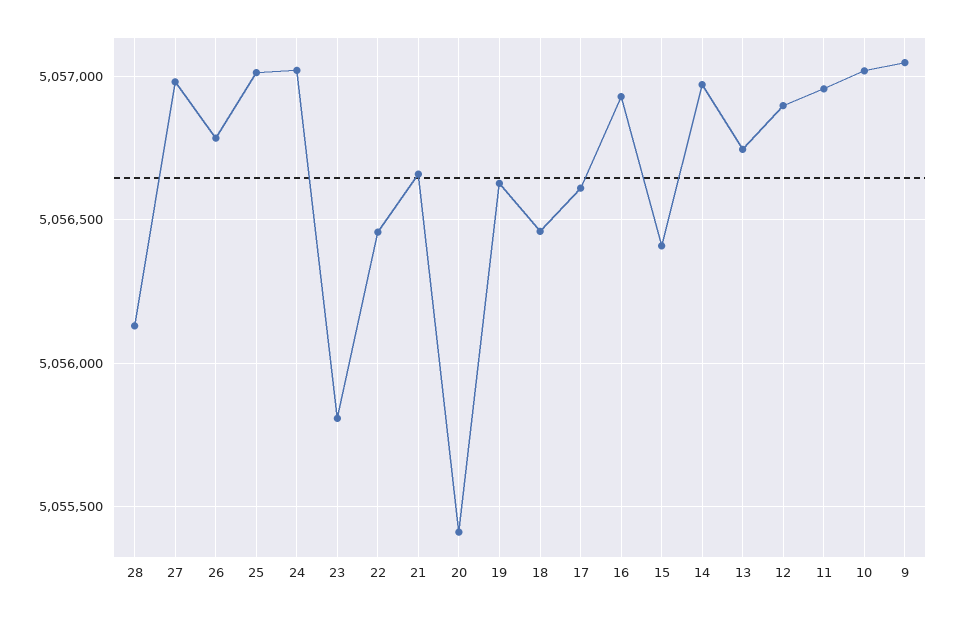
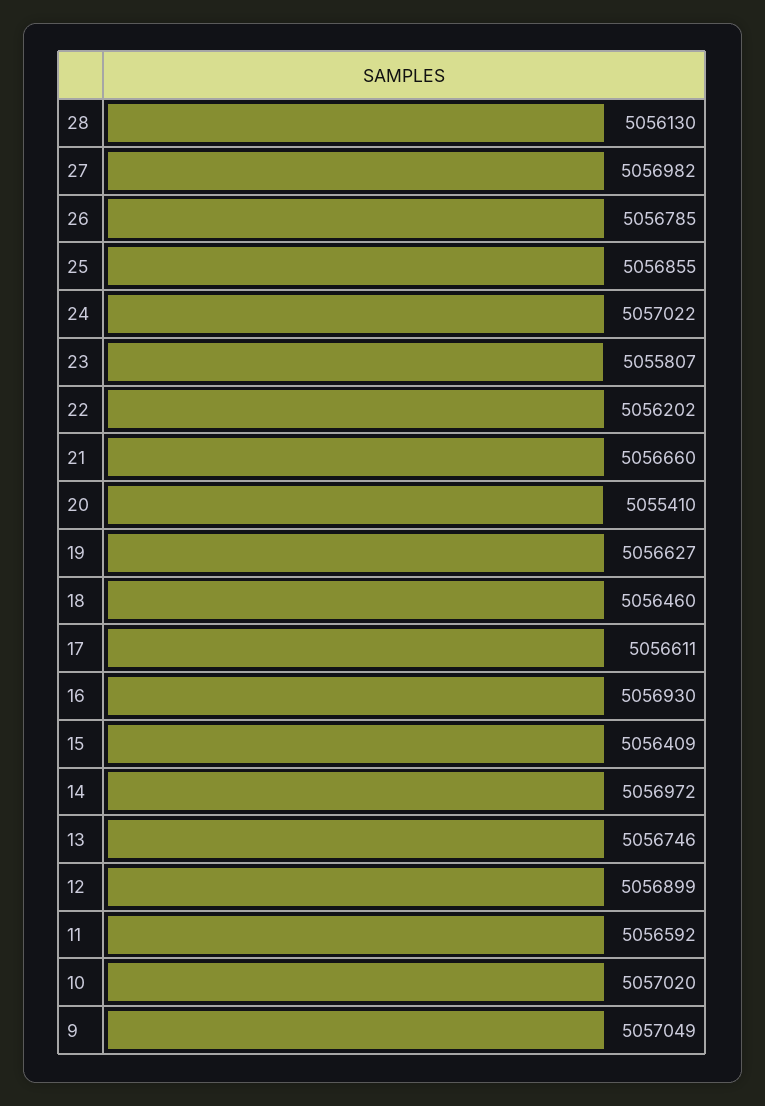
  {
    "28": 5056130,
    "27": 5056982,
    "26": 5056785,
-   "25": 5057000,
+   "25": 5056855,
    "24": 5057022,
    "23": 5055807,
-   "22": 5056450,
+   "22": 5056202,
    "21": 5056660,
    "20": 5055410,
    "19": 5056627,
    "18": 5056460,
    "17": 5056611,
    "16": 5056930,
    "15": 5056409,
    "14": 5056972,
    "13": 5056746,
    "12": 5056899,
-   "11": 5056950,
+   "11": 5056592,
    "10": 5057020,
    "9": 5057049
  }

